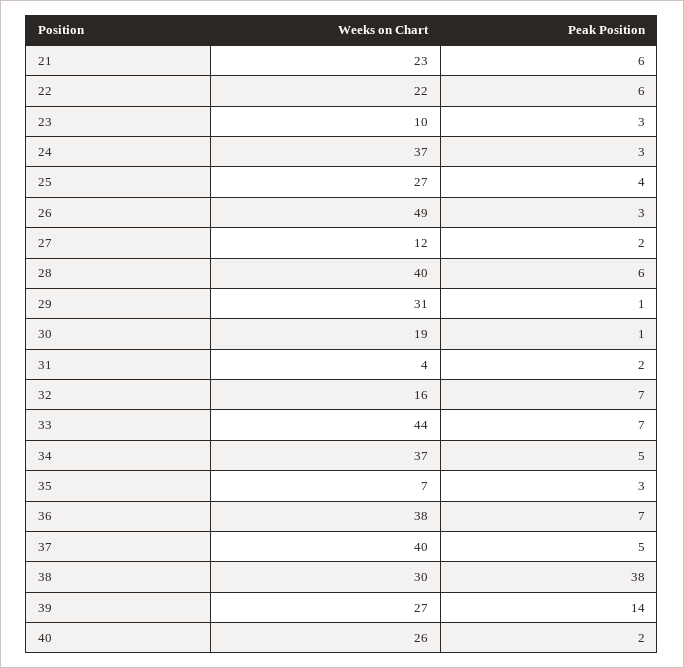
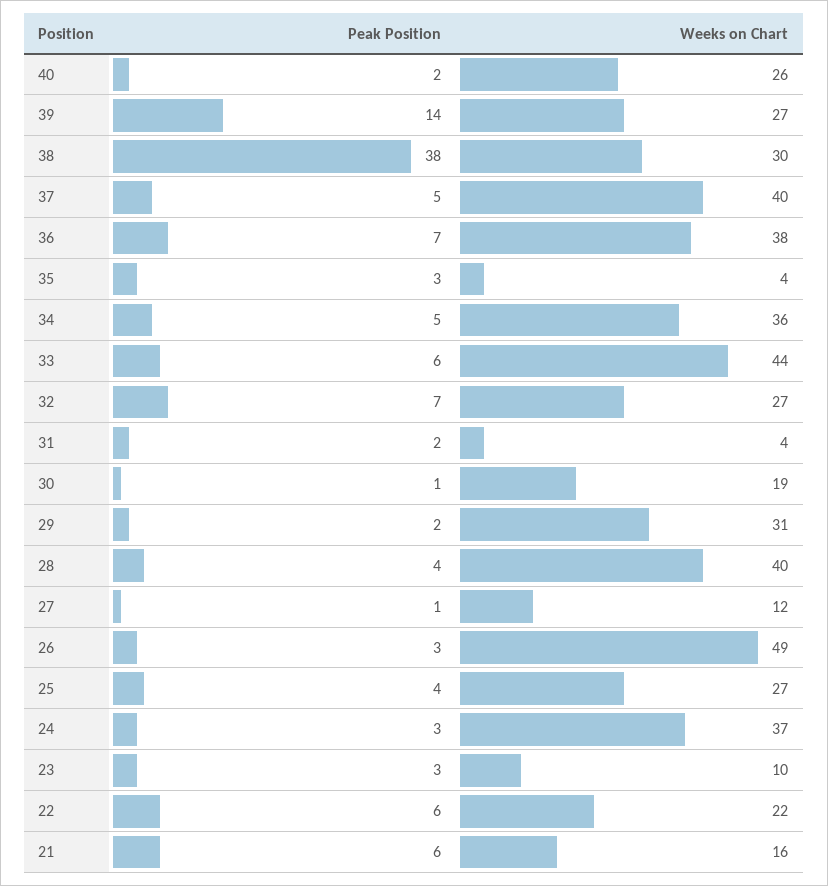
  {
    "Weeks on Chart": {
-     "21": 23,
+     "21": 16,
      "22": 22,
      "23": 10,
      "24": 37,
      "25": 27,
      "26": 49,
      "27": 12,
      "28": 40,
      "29": 31,
      "30": 19,
      "31": 4,
-     "32": 16,
+     "32": 27,
      "33": 44,
-     "34": 37,
+     "34": 36,
-     "35": 7,
+     "35": 4,
      "36": 38,
      "37": 40,
      "38": 30,
      "39": 27,
      "40": 26
    },
    "Peak Position": {
      "21": 6,
      "22": 6,
      "23": 3,
      "24": 3,
      "25": 4,
      "26": 3,
-     "27": 2,
+     "27": 1,
-     "28": 6,
+     "28": 4,
-     "29": 1,
+     "29": 2,
      "30": 1,
      "31": 2,
      "32": 7,
-     "33": 7,
+     "33": 6,
      "34": 5,
      "35": 3,
      "36": 7,
      "37": 5,
      "38": 38,
      "39": 14,
      "40": 2
    }
  }

